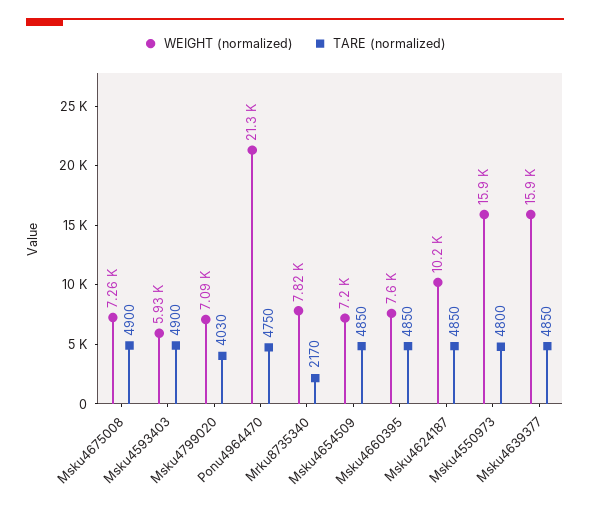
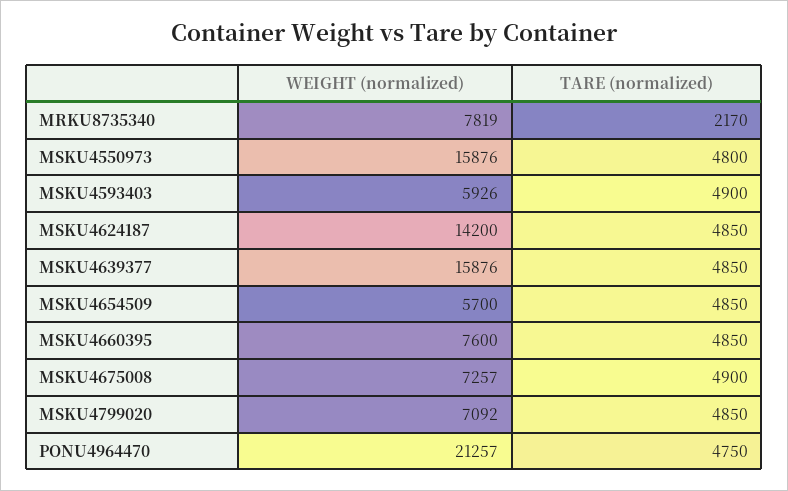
  {
    "WEIGHT (normalized)": {
      "Msku4675008": 7257,
      "Msku4593403": 5926,
      "Msku4799020": 7092,
      "Ponu4964470": 21257,
      "Mrku8735340": 7819,
-     "Msku4654509": 7200,
+     "Msku4654509": 5700,
      "Msku4660395": 7600,
-     "Msku4624187": 10200,
+     "Msku4624187": 14200,
      "Msku4550973": 15876,
      "Msku4639377": 15876
    },
    "TARE (normalized)": {
      "Msku4675008": 4900,
      "Msku4593403": 4900,
-     "Msku4799020": 4030,
+     "Msku4799020": 4850,
      "Ponu4964470": 4750,
      "Mrku8735340": 2170,
      "Msku4654509": 4850,
      "Msku4660395": 4850,
      "Msku4624187": 4850,
      "Msku4550973": 4800,
      "Msku4639377": 4850
    }
  }

